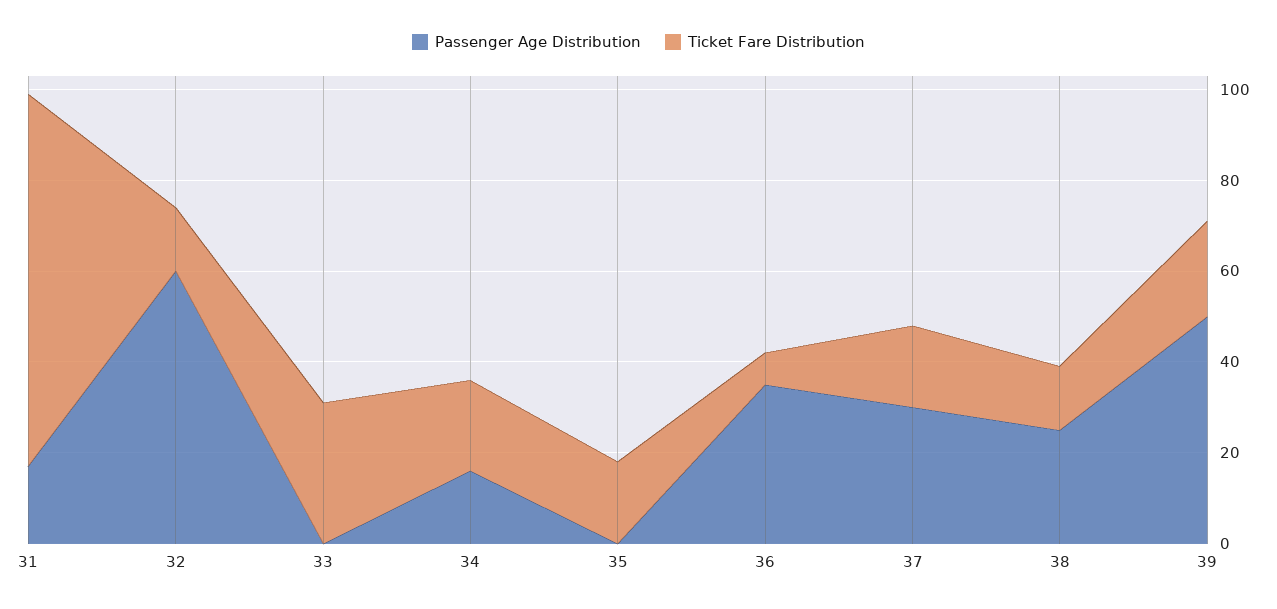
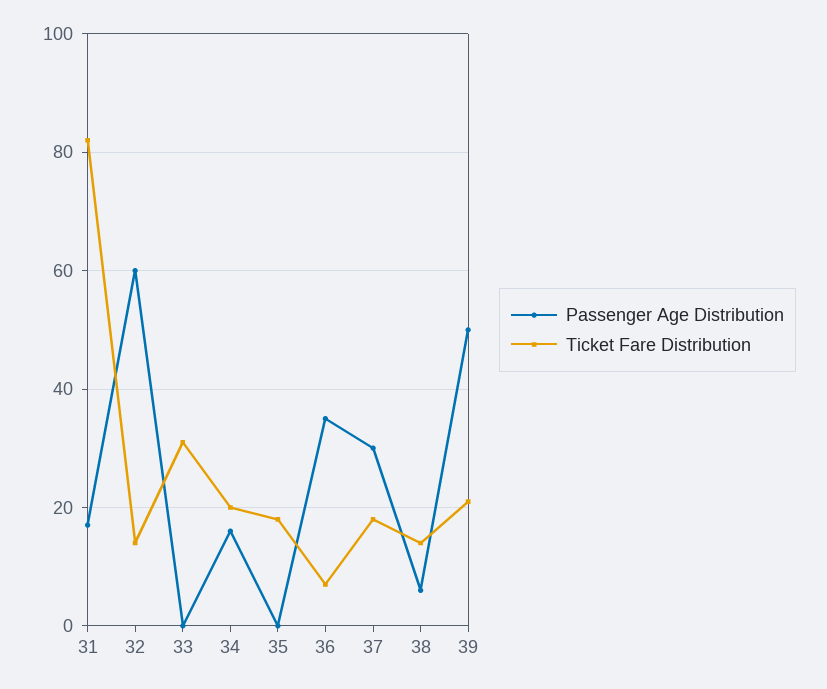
  {
    "Passenger Age Distribution": {
      "31": 15,
      "32": 60,
      "33": 0,
      "34": 15,
      "35": 0,
      "36": 35,
      "37": 30,
-     "38": 25,
+     "38": 5,
      "39": 50
    },
    "Ticket Fare Distribution": {
      "31": 80,
      "32": 15,
      "33": 30,
      "34": 20,
      "35": 20,
      "36": 5,
      "37": 20,
      "38": 15,
      "39": 20
    }
  }

